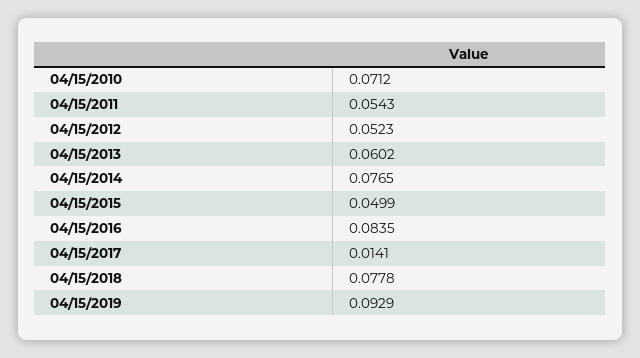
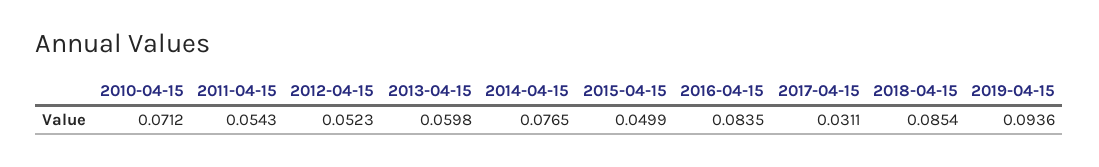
  {
    "04/15/2010": 0.0712,
    "04/15/2011": 0.0543,
    "04/15/2012": 0.0523,
-   "04/15/2013": 0.0602,
+   "04/15/2013": 0.0598,
    "04/15/2014": 0.0765,
    "04/15/2015": 0.0499,
    "04/15/2016": 0.0835,
-   "04/15/2017": 0.0141,
+   "04/15/2017": 0.0311,
-   "04/15/2018": 0.0778,
+   "04/15/2018": 0.0854,
-   "04/15/2019": 0.0929
+   "04/15/2019": 0.0936
  }

